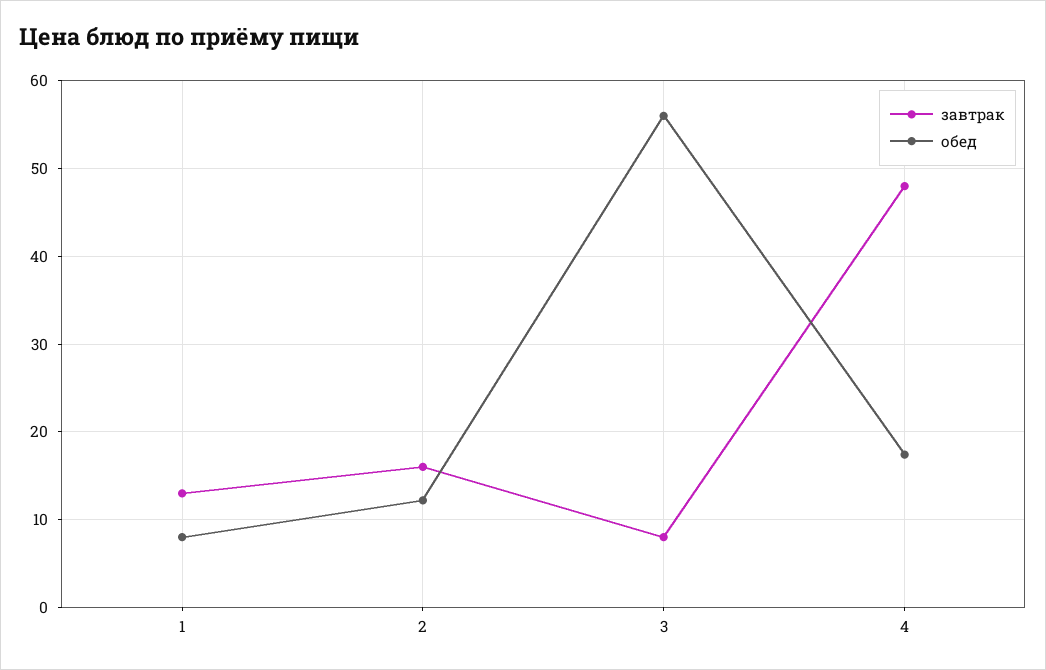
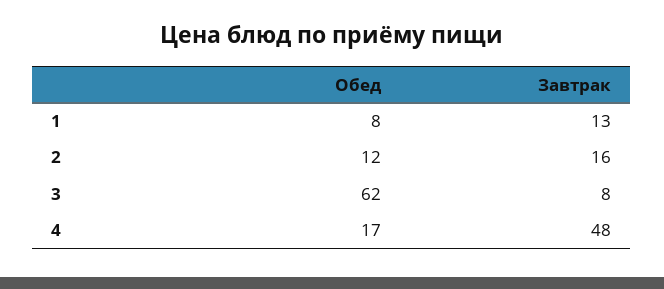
  {
    "завтрак": {
      "1": 13,
      "2": 16,
      "3": 8,
      "4": 48
    },
    "обед": {
      "1": 8,
      "2": 12,
-     "3": 56,
+     "3": 62,
      "4": 17
    }
  }

